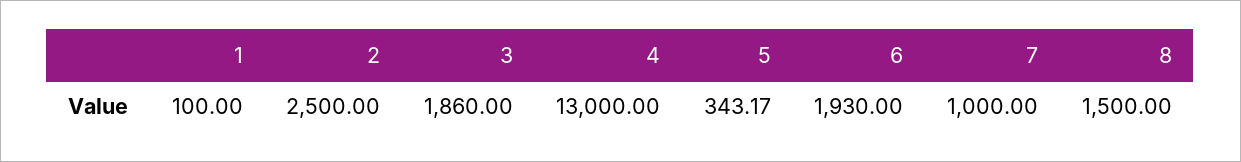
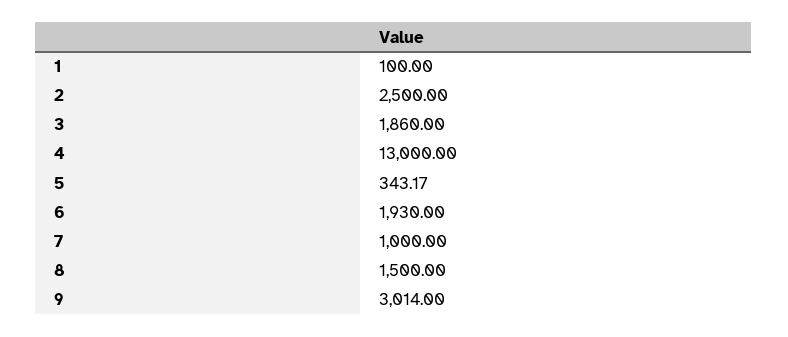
  {
    "1": 100,
    "2": 2500,
    "3": 1860,
    "4": 13000,
    "5": 343.17,
    "6": 1930,
    "7": 1000,
-   "8": 1500
+   "8": 1500,
+   "9": 3014
  }

